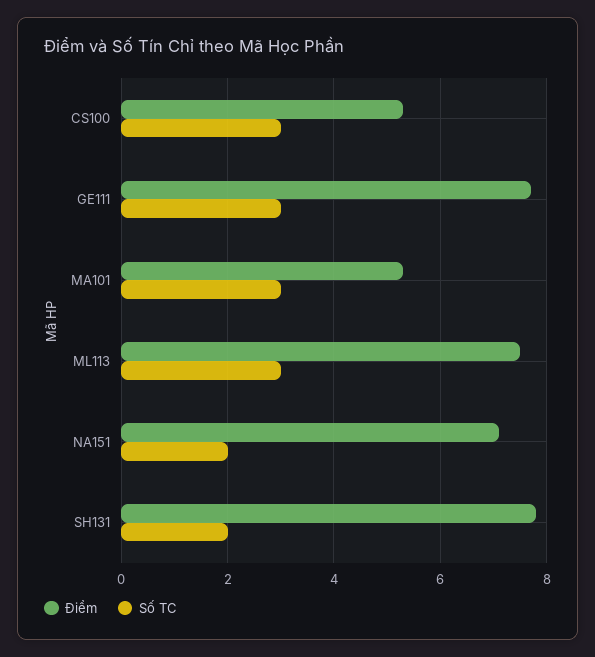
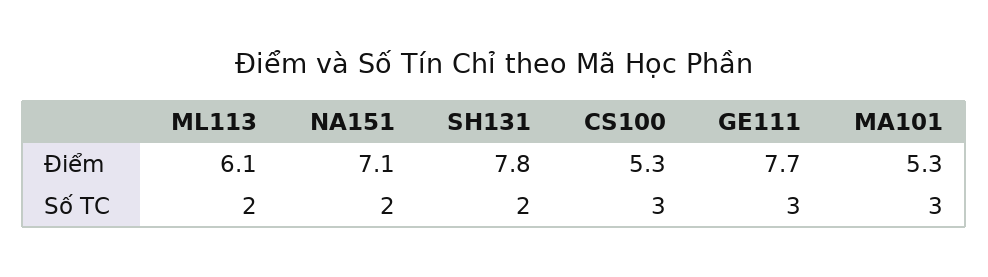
  {
    "Điểm": {
      "CS100": 5.3,
      "GE111": 7.7,
      "MA101": 5.3,
-     "ML113": 7.5,
+     "ML113": 6.1,
      "NA151": 7.1,
      "SH131": 7.8
    },
    "Số TC": {
      "CS100": 3,
      "GE111": 3,
      "MA101": 3,
-     "ML113": 3,
+     "ML113": 2,
      "NA151": 2,
      "SH131": 2
    }
  }

